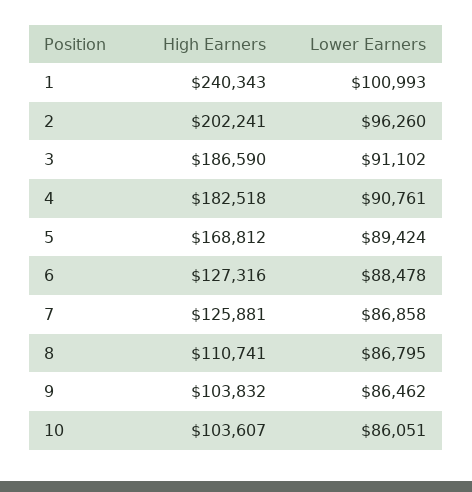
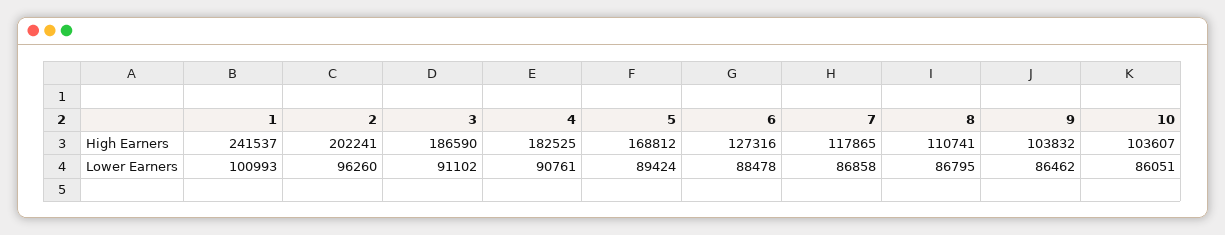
  {
    "High Earners": {
-     "1": 240343,
+     "1": 241537,
      "2": 202241,
      "3": 186590,
-     "4": 182518,
+     "4": 182525,
      "5": 168812,
      "6": 127316,
-     "7": 125881,
+     "7": 117865,
      "8": 110741,
      "9": 103832,
      "10": 103607
    },
    "Lower Earners": {
      "1": 100993,
      "2": 96260,
      "3": 91102,
      "4": 90761,
      "5": 89424,
      "6": 88478,
      "7": 86858,
      "8": 86795,
      "9": 86462,
      "10": 86051
    }
  }

